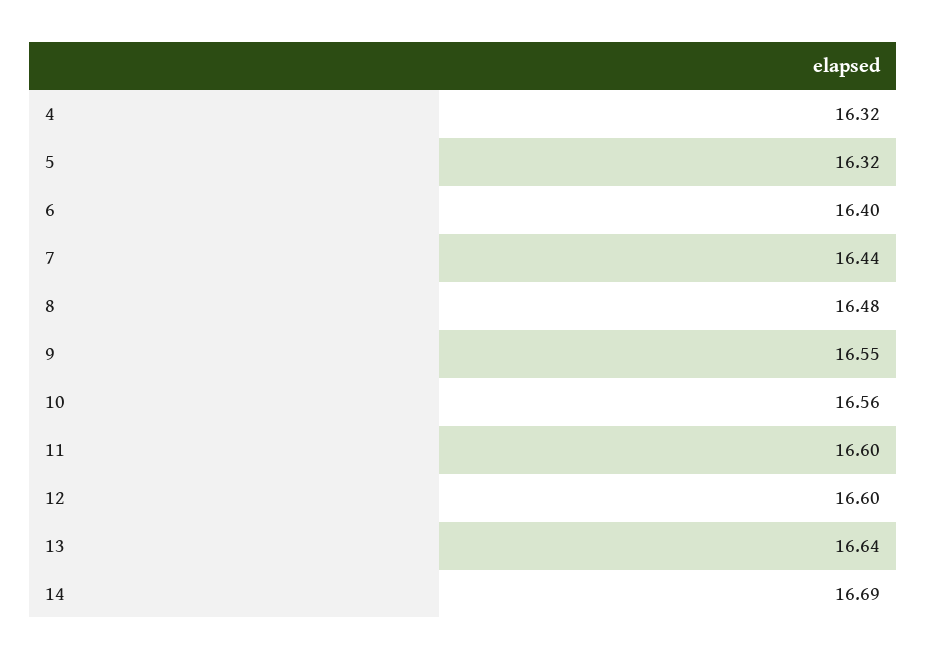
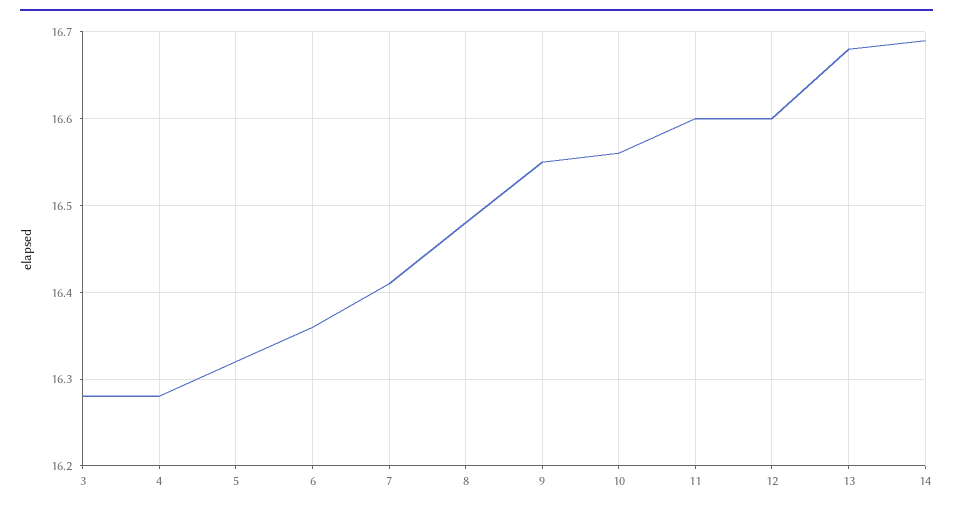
  {
-   "4": 16.32,
+   "4": 16.28,
    "5": 16.32,
-   "6": 16.4,
+   "6": 16.36,
-   "7": 16.44,
+   "7": 16.41,
    "8": 16.48,
    "9": 16.55,
    "10": 16.56,
    "11": 16.6,
    "12": 16.6,
-   "13": 16.64,
+   "13": 16.68,
-   "14": 16.69
+   "14": 16.69,
+   "3": 16.28
  }

